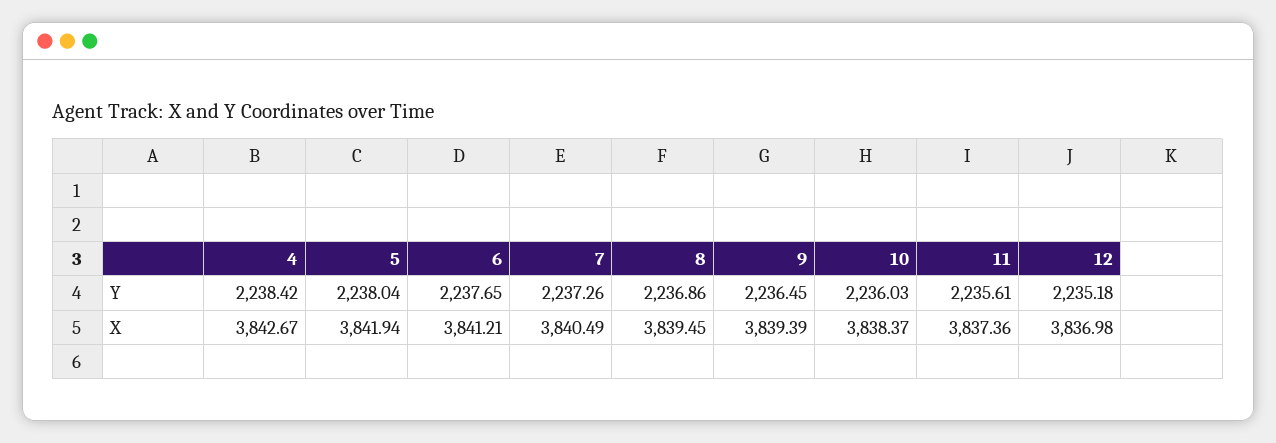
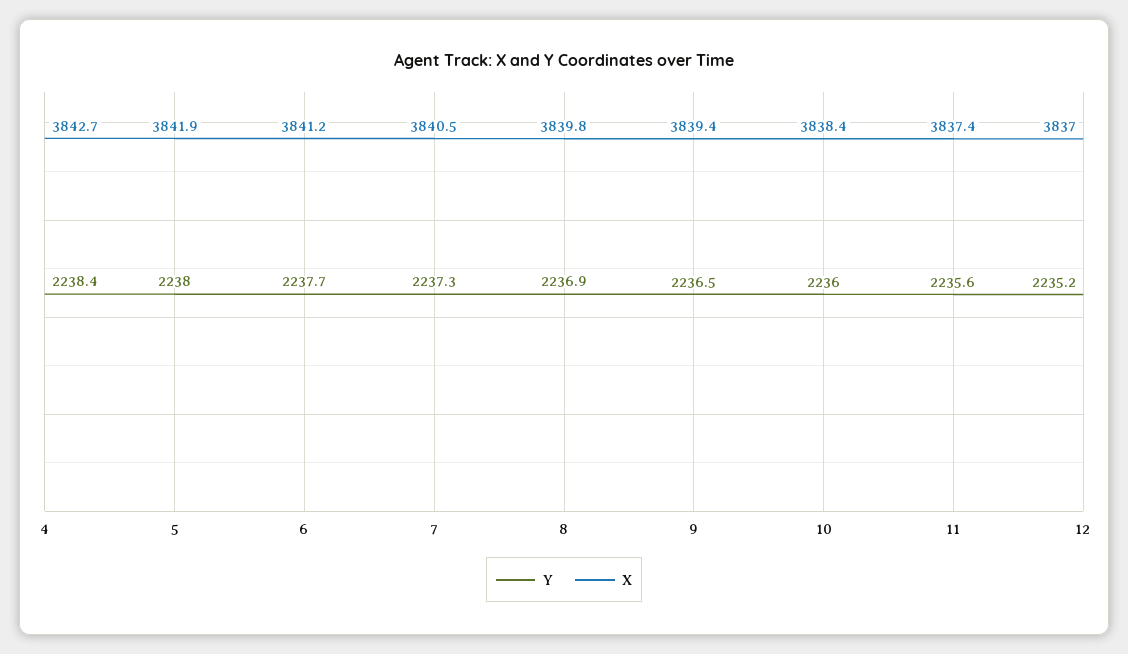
  {
    "Y": {
      "4": 2238.42,
      "5": 2238.04,
      "6": 2237.65,
      "7": 2237.26,
      "8": 2236.86,
      "9": 2236.45,
      "10": 2236.03,
      "11": 2235.61,
      "12": 2235.18
    },
    "X": {
      "4": 3842.67,
      "5": 3841.94,
      "6": 3841.21,
      "7": 3840.49,
-     "8": 3839.45,
+     "8": 3839.8,
      "9": 3839.39,
      "10": 3838.37,
      "11": 3837.36,
      "12": 3836.98
    }
  }

